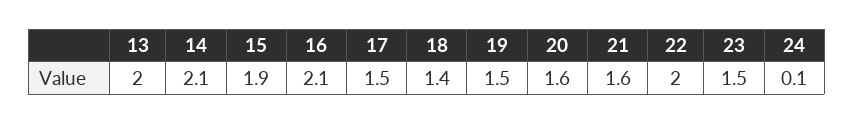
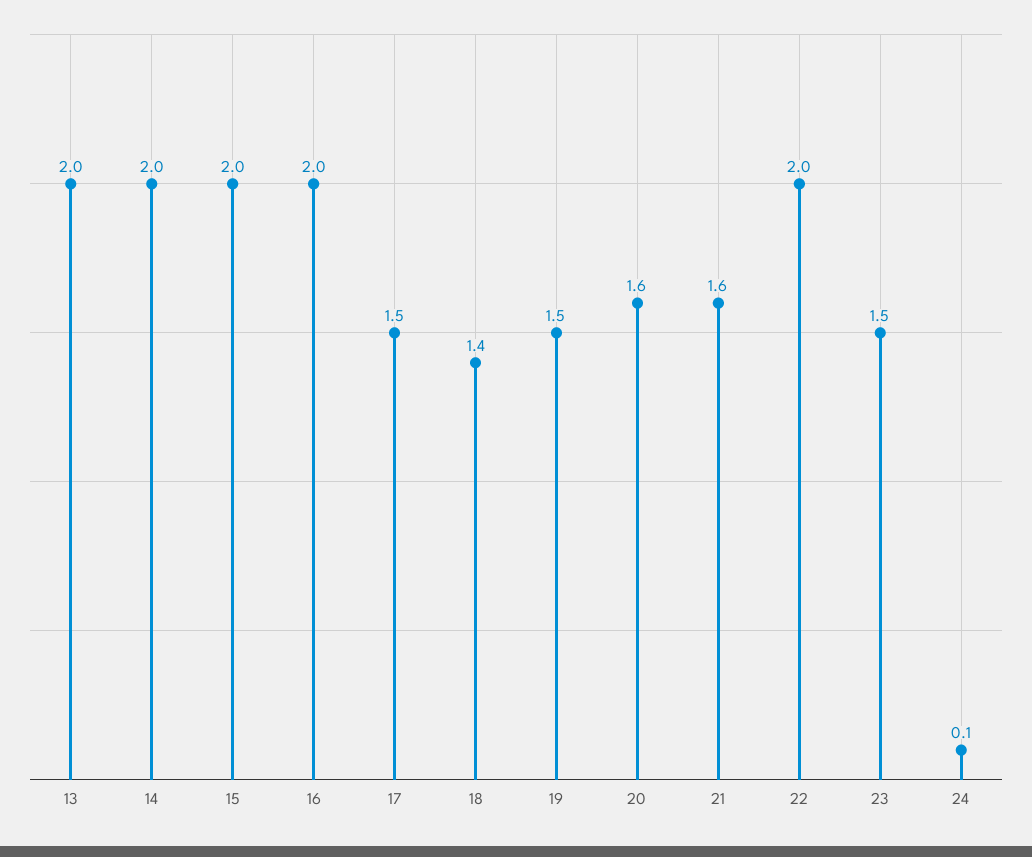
  {
    "13": 2,
-   "14": 2.1,
+   "14": 2,
-   "15": 1.9,
+   "15": 2,
-   "16": 2.1,
+   "16": 2,
    "17": 1.5,
    "18": 1.4,
    "19": 1.5,
    "20": 1.6,
    "21": 1.6,
    "22": 2,
    "23": 1.5,
    "24": 0.1
  }

